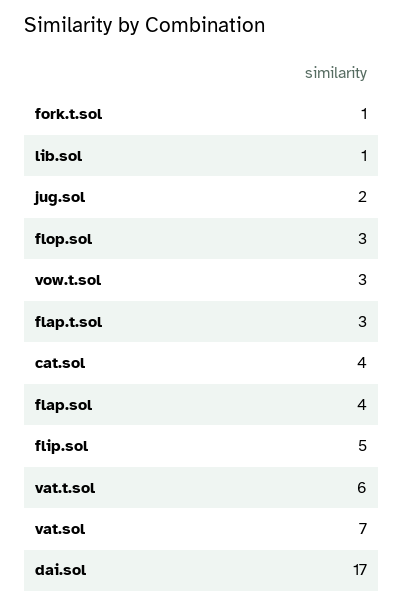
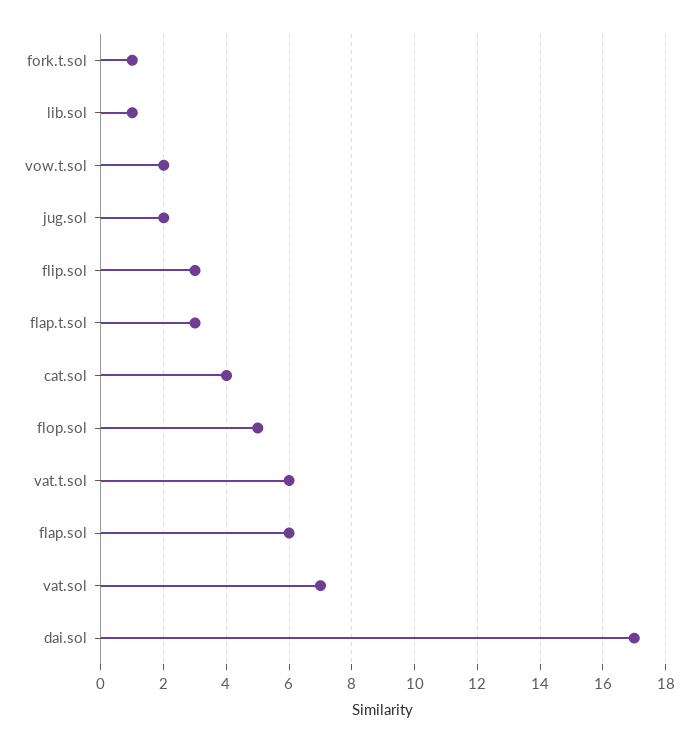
  {
    "fork.t.sol": 1,
    "lib.sol": 1,
    "jug.sol": 2,
-   "flop.sol": 3,
+   "flop.sol": 5,
-   "vow.t.sol": 3,
+   "vow.t.sol": 2,
    "flap.t.sol": 3,
    "cat.sol": 4,
-   "flap.sol": 4,
+   "flap.sol": 6,
-   "flip.sol": 5,
+   "flip.sol": 3,
    "vat.t.sol": 6,
    "vat.sol": 7,
    "dai.sol": 17
  }

